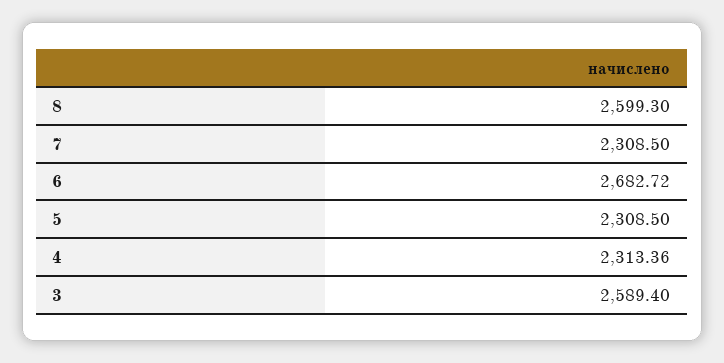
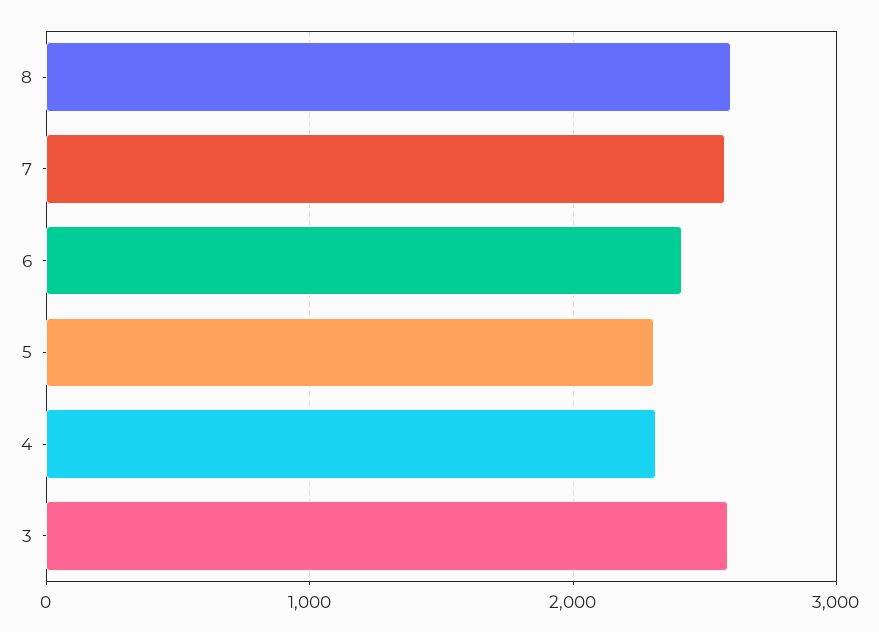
  {
    "8": 2599.3,
-   "7": 2308.5,
+   "7": 2600,
-   "6": 2682.72,
+   "6": 2400,
    "5": 2308.5,
    "4": 2313.36,
    "3": 2589.4
  }

